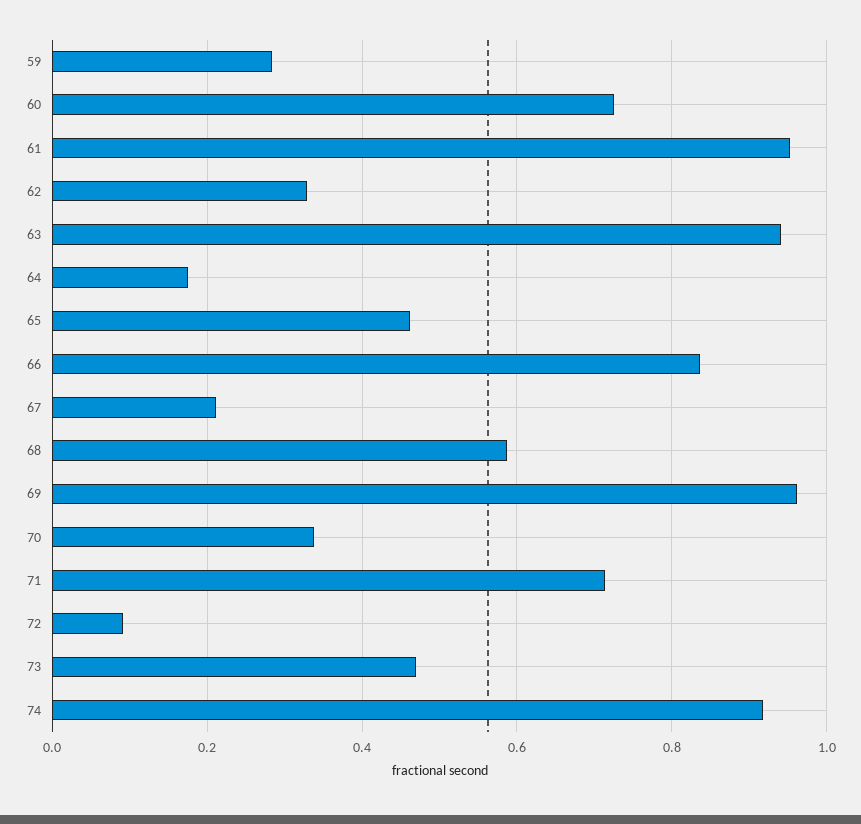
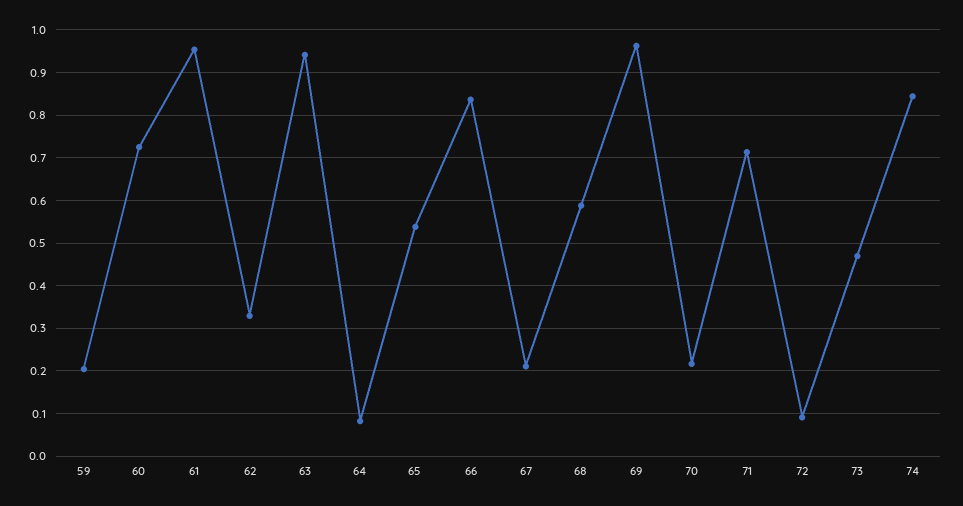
  {
-   "59": 0.28,
+   "59": 0.2,
    "60": 0.72,
    "61": 0.96,
    "62": 0.32,
    "63": 0.94,
-   "64": 0.18,
+   "64": 0.08,
-   "65": 0.46,
+   "65": 0.54,
    "66": 0.84,
    "67": 0.22,
    "68": 0.58,
    "69": 0.96,
-   "70": 0.34,
+   "70": 0.22,
    "71": 0.72,
    "72": 0.1,
    "73": 0.46,
-   "74": 0.92
+   "74": 0.84
  }

